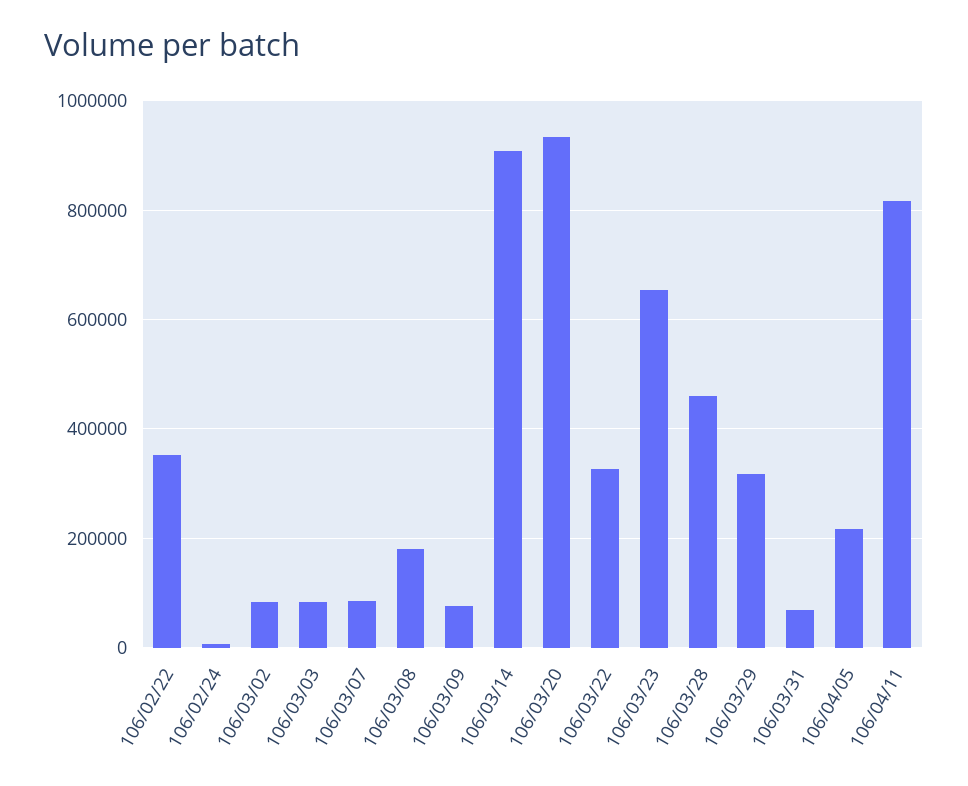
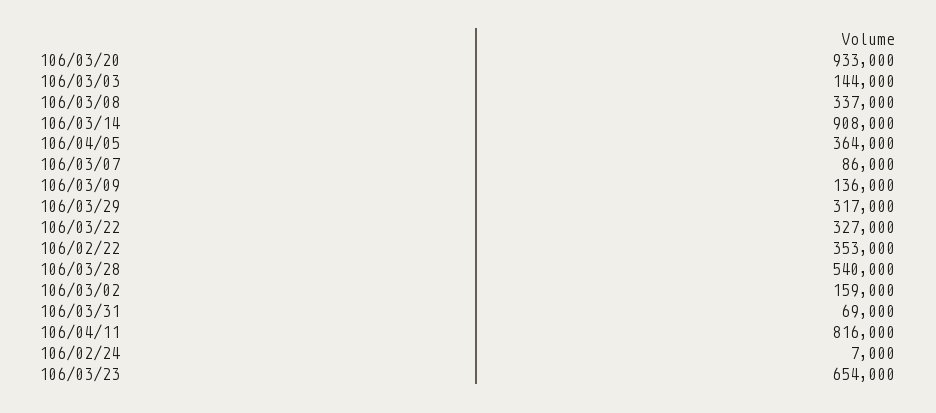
  {
    "106/02/22": 353000,
    "106/02/24": 7000,
-   "106/03/02": 80000,
+   "106/03/02": 159000,
-   "106/03/03": 80000,
+   "106/03/03": 144000,
    "106/03/07": 86000,
-   "106/03/08": 180000,
+   "106/03/08": 337000,
-   "106/03/09": 80000,
+   "106/03/09": 136000,
    "106/03/14": 908000,
    "106/03/20": 933000,
    "106/03/22": 327000,
    "106/03/23": 654000,
-   "106/03/28": 460000,
+   "106/03/28": 540000,
    "106/03/29": 317000,
    "106/03/31": 69000,
-   "106/04/05": 220000,
+   "106/04/05": 364000,
    "106/04/11": 816000
  }

